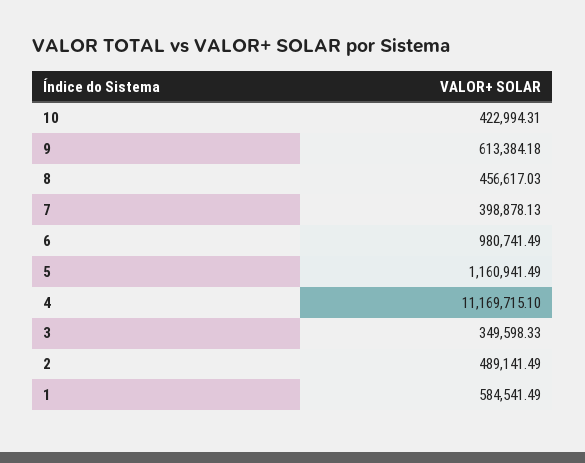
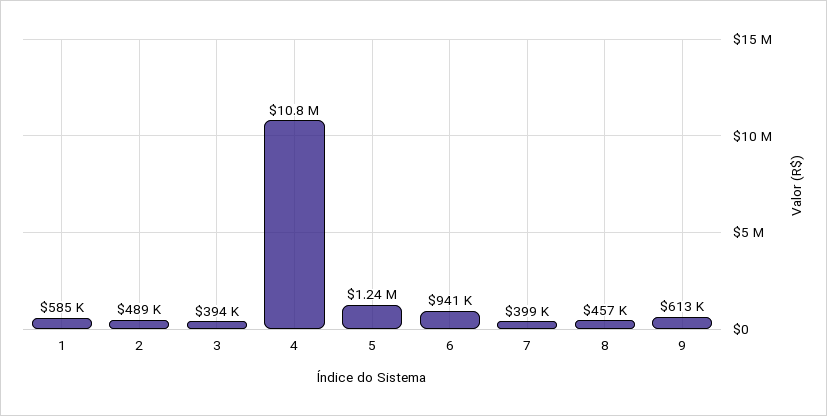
  {
-   "10": 422994.31,
    "9": 613384.18,
    "8": 456617.03,
    "7": 398878.13,
-   "6": 980741.49,
+   "6": 941000,
-   "5": 1160941.49,
+   "5": 1240000,
-   "4": 11169715.1,
+   "4": 10800000,
-   "3": 349598.33,
+   "3": 394000,
    "2": 489141.49,
    "1": 584541.49
  }

